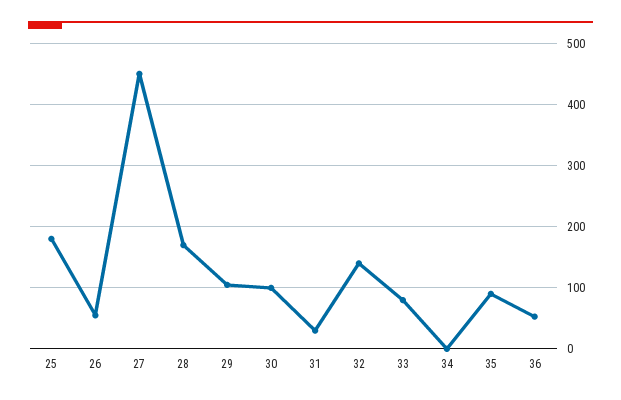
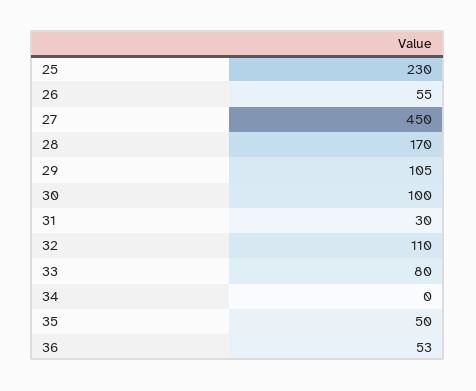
  {
-   "25": 180,
+   "25": 230,
    "26": 55,
    "27": 450,
    "28": 170,
    "29": 105,
    "30": 100,
    "31": 30,
-   "32": 140,
+   "32": 110,
    "33": 80,
    "34": 0,
-   "35": 90,
+   "35": 50,
    "36": 53
  }

